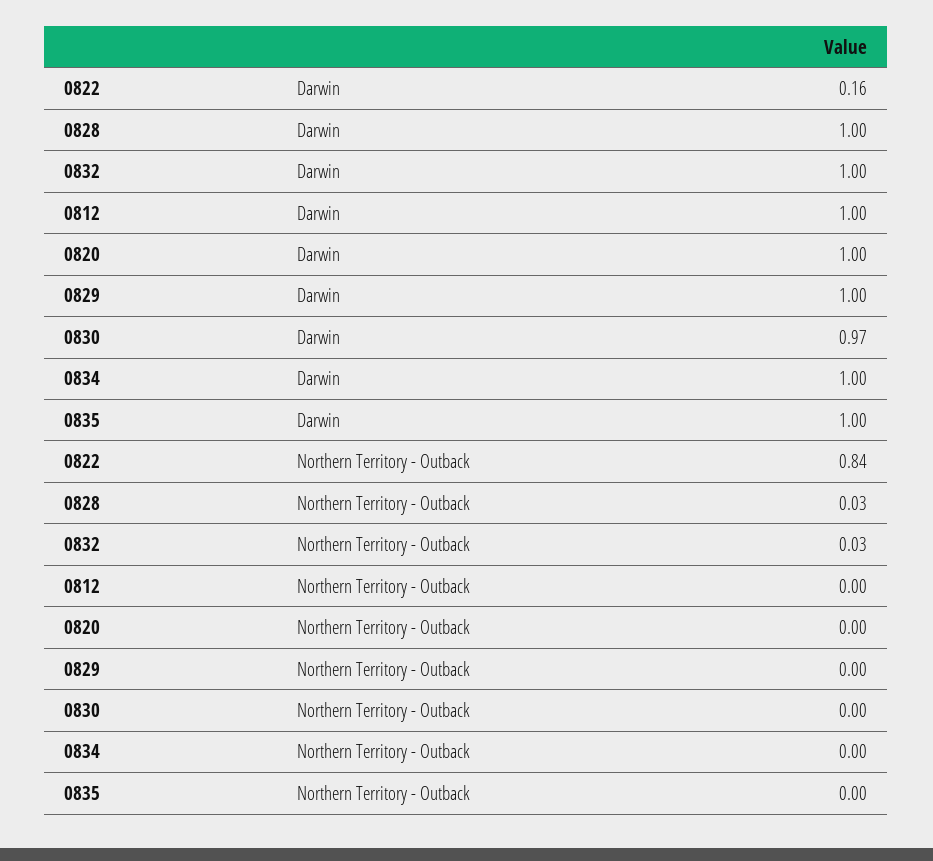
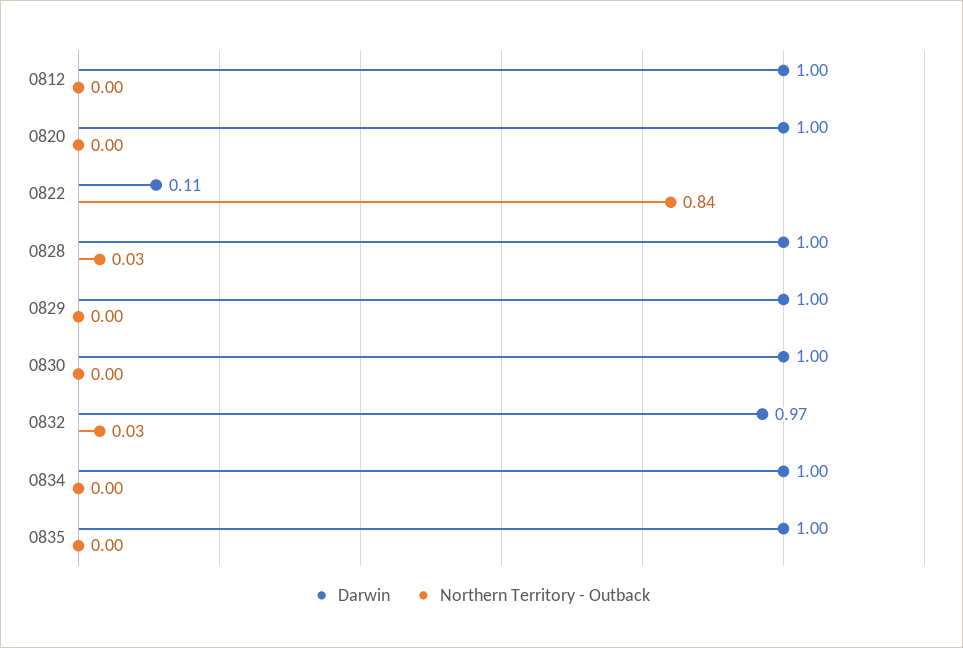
  {
    "Darwin": {
-     "0822": 0.16,
+     "0822": 0.11,
      "0828": 1,
-     "0832": 1,
+     "0832": 0.97,
      "0812": 1,
      "0820": 1,
      "0829": 1,
-     "0830": 0.97,
+     "0830": 1,
      "0834": 1,
      "0835": 1
    },
    "Northern Territory - Outback": {
      "0822": 0.84,
      "0828": 0.03,
      "0832": 0.03,
      "0812": 0,
      "0820": 0,
      "0829": 0,
      "0830": 0,
      "0834": 0,
      "0835": 0
    }
  }

